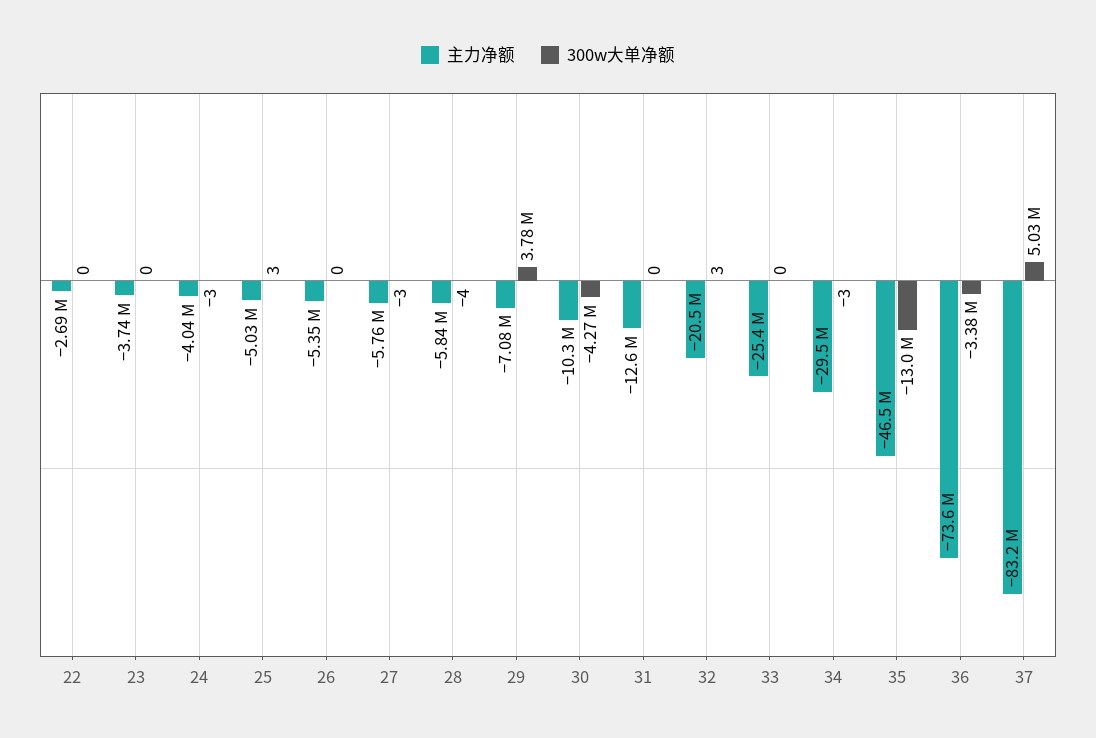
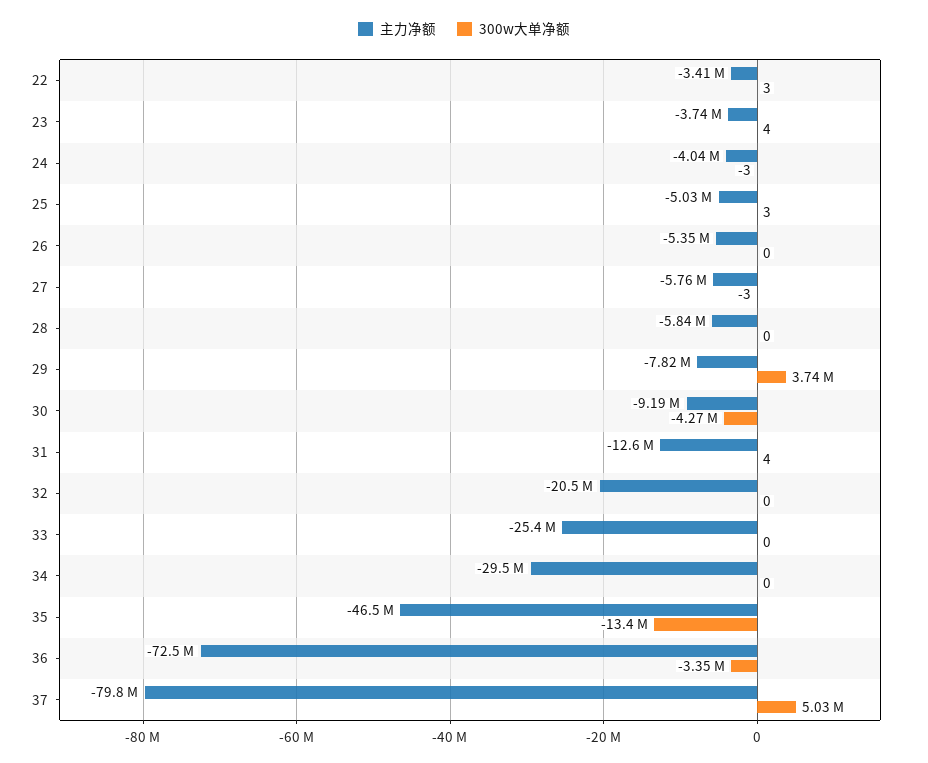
  {
    "主力净额": {
-     "22": -2690000,
+     "22": -3410000,
      "23": -3740000,
      "24": -4040000,
      "25": -5030000,
      "26": -5350000,
      "27": -5760000,
      "28": -5840000,
-     "29": -7080000,
+     "29": -7820000,
-     "30": -10300000,
+     "30": -9190000,
      "31": -12600000,
      "32": -20500000,
      "33": -25400000,
      "34": -29500000,
      "35": -46500000,
-     "36": -73600000,
+     "36": -72500000,
-     "37": -83200000
+     "37": -79800000
    },
    "300w大单净额": {
-     "22": 0,
+     "22": 3,
-     "23": 0,
+     "23": 4,
      "24": -3,
      "25": 3,
      "26": 0,
      "27": -3,
-     "28": -4,
+     "28": 0,
-     "29": 3780000,
+     "29": 3740000,
      "30": -4270000,
-     "31": 0,
+     "31": 4,
-     "32": 3,
+     "32": 0,
      "33": 0,
-     "34": -3,
+     "34": 0,
-     "35": -13000000,
+     "35": -13400000,
-     "36": -3380000,
+     "36": -3350000,
      "37": 5030000
    }
  }

